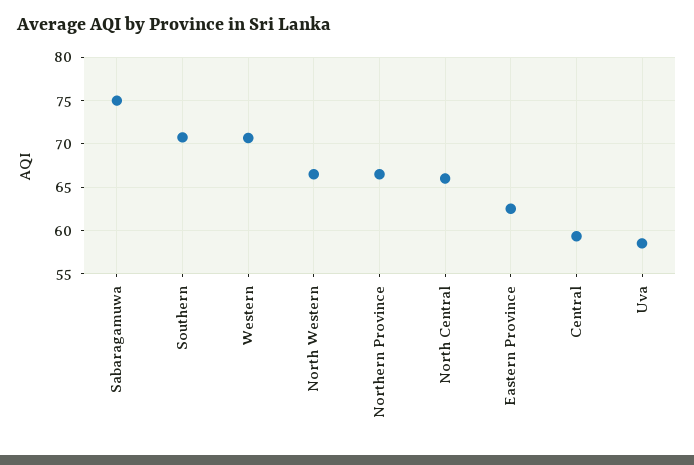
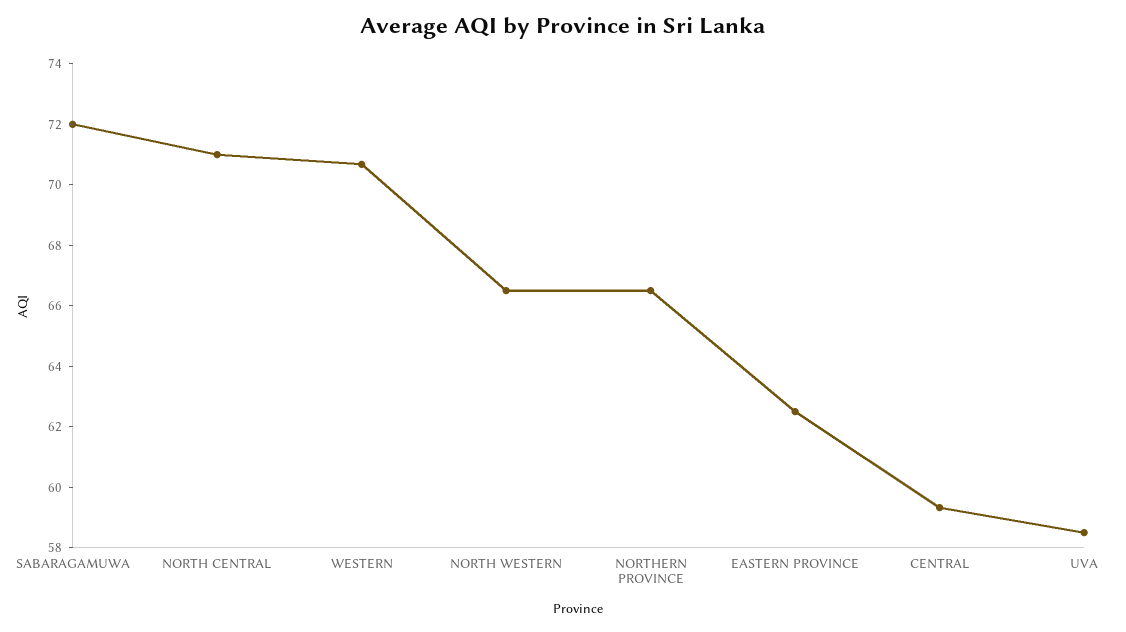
  {
-   "Sabaragamuwa": 75,
+   "Sabaragamuwa": 72,
-   "Southern": 71,
    "Western": 70.5,
    "North Western": 66.5,
    "Northern Province": 66.5,
-   "North Central": 66,
+   "North Central": 71,
    "Eastern Province": 62.5,
    "Central": 59.5,
    "Uva": 58.5
  }

